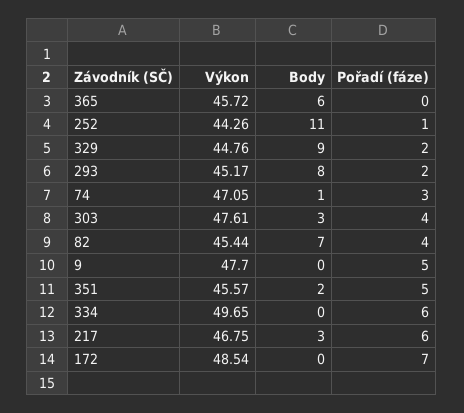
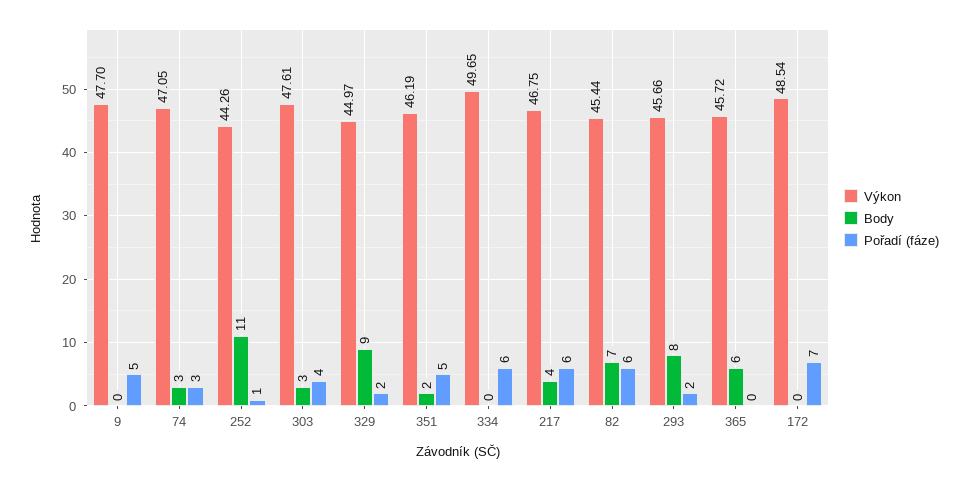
  {
    "Výkon": {
      "365": 45.72,
      "252": 44.26,
-     "329": 44.76,
+     "329": 44.97,
-     "293": 45.17,
+     "293": 45.66,
      "74": 47.05,
      "303": 47.61,
      "82": 45.44,
      "9": 47.7,
-     "351": 45.57,
+     "351": 46.19,
      "334": 49.65,
      "217": 46.75,
      "172": 48.54
    },
    "Body": {
      "365": 6,
      "252": 11,
      "329": 9,
      "293": 8,
-     "74": 1,
+     "74": 3,
      "303": 3,
      "82": 7,
      "9": 0,
      "351": 2,
      "334": 0,
-     "217": 3,
+     "217": 4,
      "172": 0
    },
    "Pořadí (fáze)": {
      "365": 0,
      "252": 1,
      "329": 2,
      "293": 2,
      "74": 3,
      "303": 4,
-     "82": 4,
+     "82": 6,
      "9": 5,
      "351": 5,
      "334": 6,
      "217": 6,
      "172": 7
    }
  }

